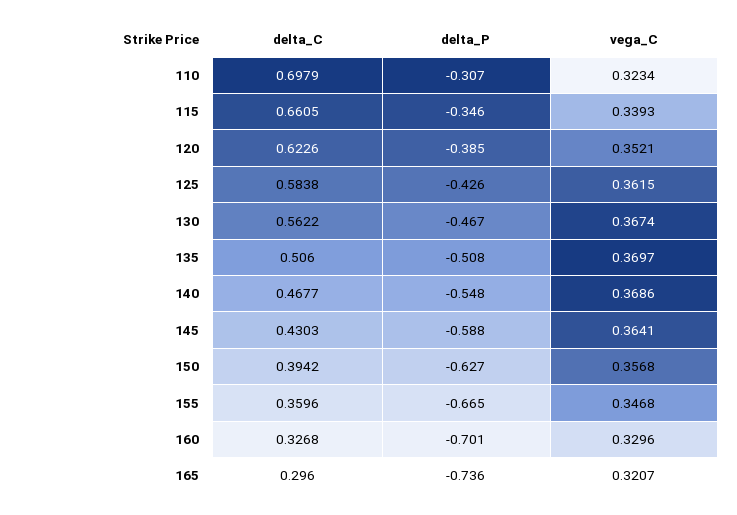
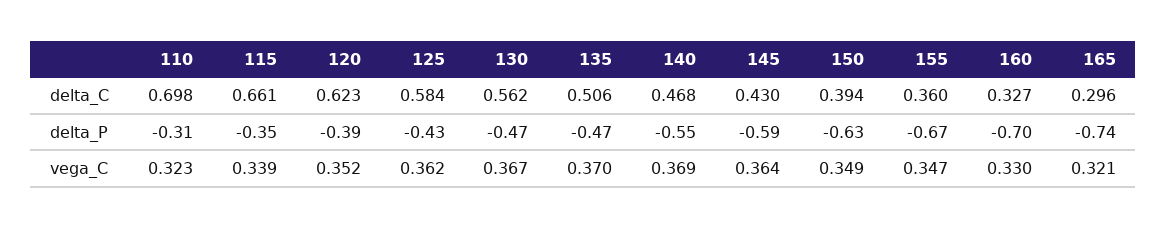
  {
    "delta_C": {
      "110": 0.6979,
      "115": 0.6605,
      "120": 0.6226,
      "125": 0.5838,
      "130": 0.5622,
      "135": 0.506,
      "140": 0.4677,
      "145": 0.4303,
      "150": 0.3942,
      "155": 0.3596,
      "160": 0.3268,
      "165": 0.296
    },
    "delta_P": {
      "110": -0.307,
      "115": -0.346,
      "120": -0.385,
      "125": -0.426,
      "130": -0.467,
-     "135": -0.508,
+     "135": -0.47,
      "140": -0.548,
      "145": -0.588,
      "150": -0.627,
      "155": -0.665,
      "160": -0.701,
      "165": -0.736
    },
    "vega_C": {
      "110": 0.3234,
      "115": 0.3393,
      "120": 0.3521,
      "125": 0.3615,
      "130": 0.3674,
      "135": 0.3697,
      "140": 0.3686,
      "145": 0.3641,
-     "150": 0.3568,
+     "150": 0.349,
      "155": 0.3468,
      "160": 0.3296,
      "165": 0.3207
    }
  }

